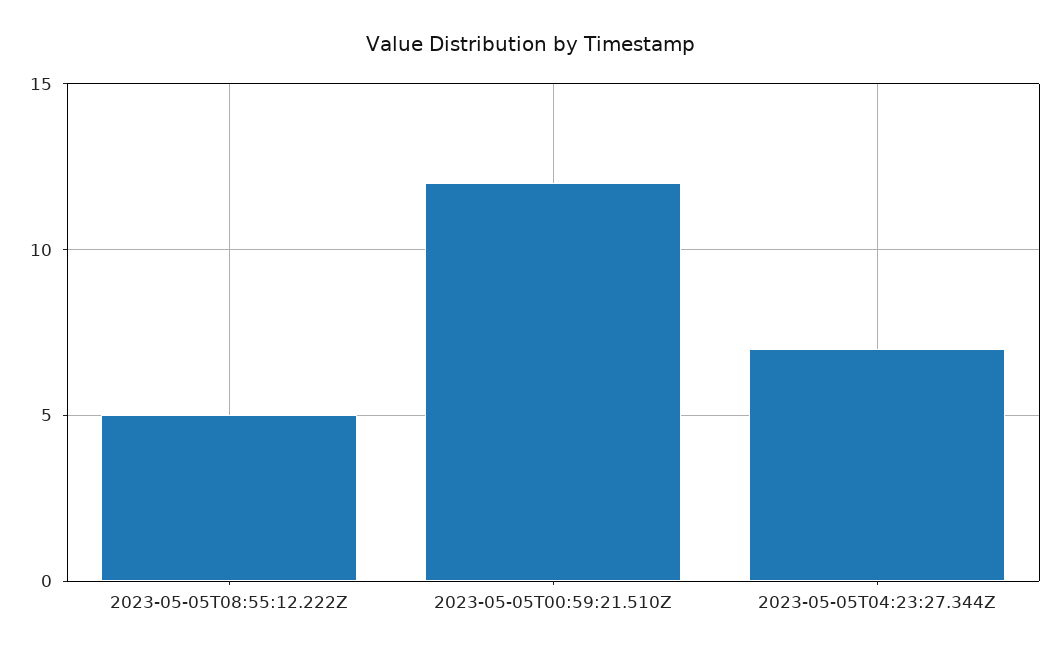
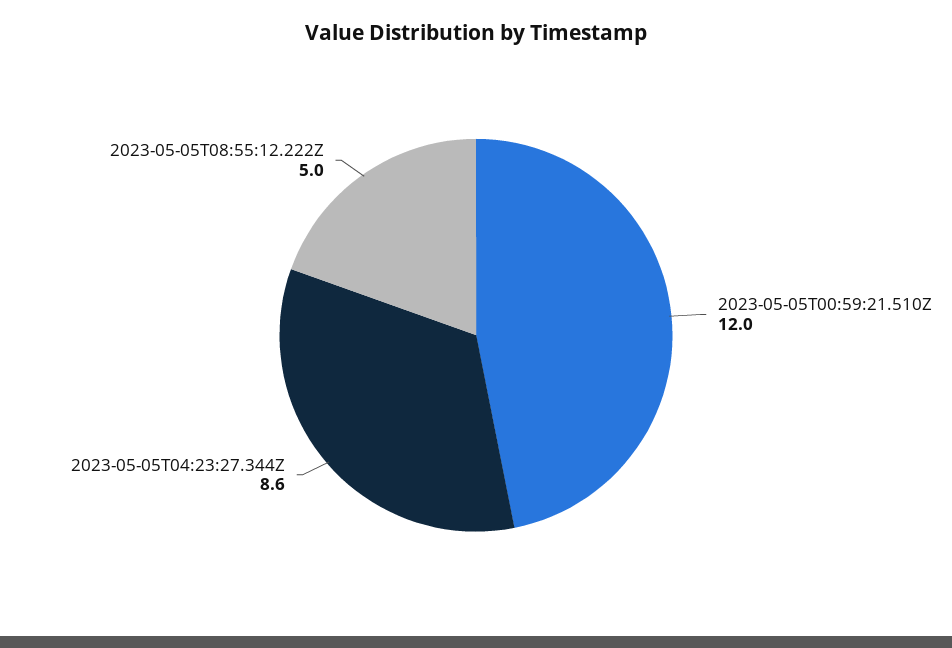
  {
    "2023-05-05T08:55:12.222Z": 5,
    "2023-05-05T00:59:21.510Z": 12,
-   "2023-05-05T04:23:27.344Z": 7
+   "2023-05-05T04:23:27.344Z": 8.6
  }

